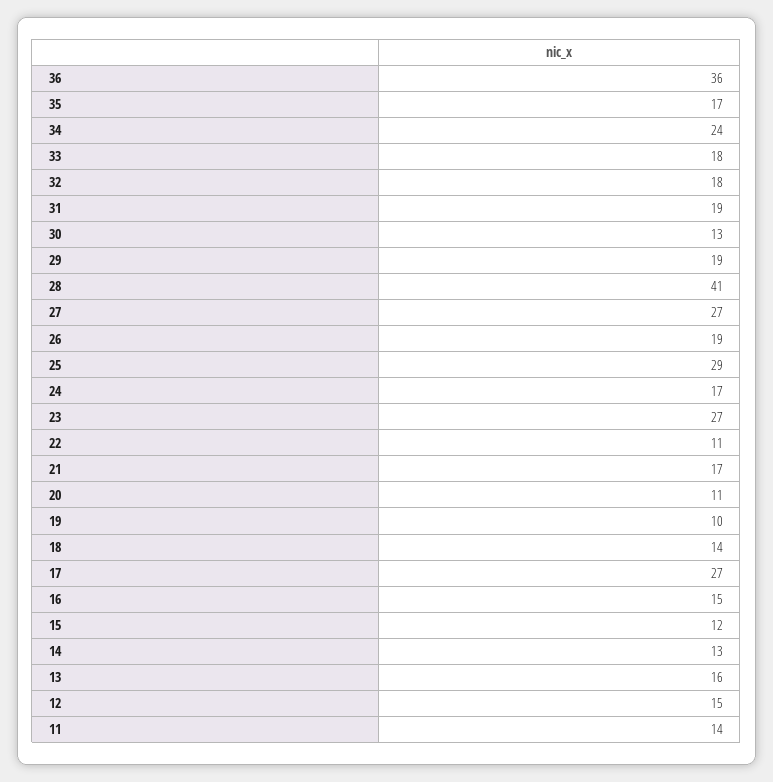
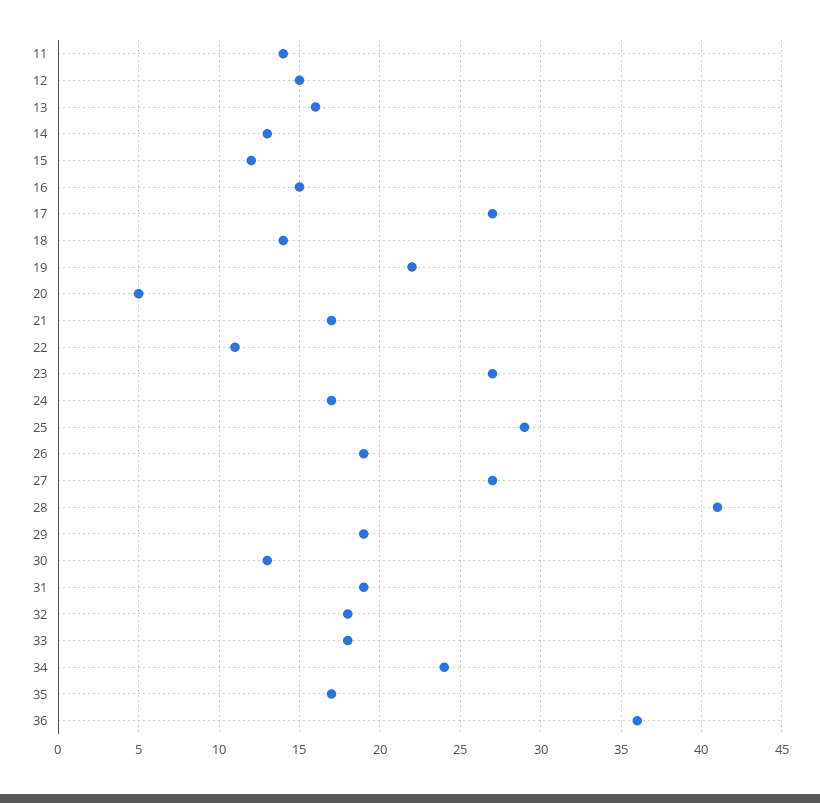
  {
    "36": 36,
    "35": 17,
    "34": 24,
    "33": 18,
    "32": 18,
    "31": 19,
    "30": 13,
    "29": 19,
    "28": 41,
    "27": 27,
    "26": 19,
    "25": 29,
    "24": 17,
    "23": 27,
    "22": 11,
    "21": 17,
-   "20": 11,
+   "20": 5,
-   "19": 10,
+   "19": 22,
    "18": 14,
    "17": 27,
    "16": 15,
    "15": 12,
    "14": 13,
    "13": 16,
    "12": 15,
    "11": 14
  }

